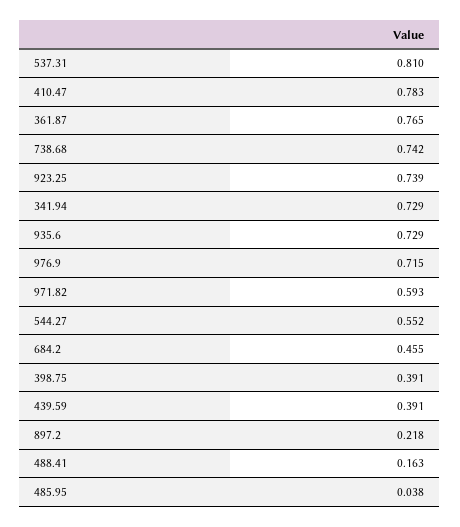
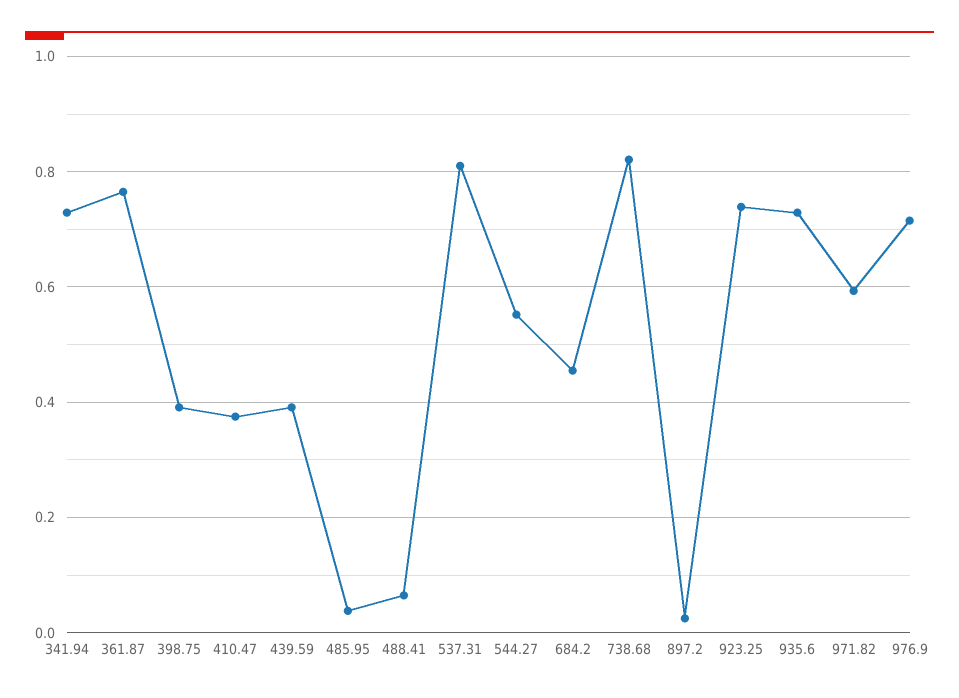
  {
    "537.31": 0.81,
-   "410.47": 0.783,
+   "410.47": 0.38,
    "361.87": 0.765,
-   "738.68": 0.742,
+   "738.68": 0.82,
    "923.25": 0.739,
    "341.94": 0.729,
    "935.6": 0.729,
    "976.9": 0.715,
    "971.82": 0.593,
    "544.27": 0.552,
    "684.2": 0.455,
    "398.75": 0.391,
    "439.59": 0.391,
-   "897.2": 0.218,
+   "897.2": 0.02,
-   "488.41": 0.163,
+   "488.41": 0.06,
    "485.95": 0.038
  }

